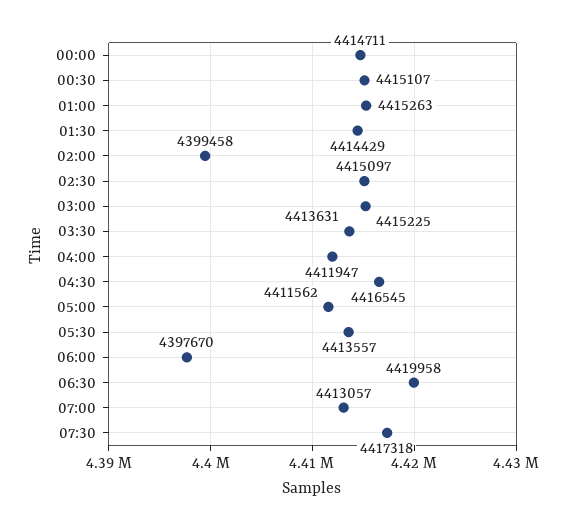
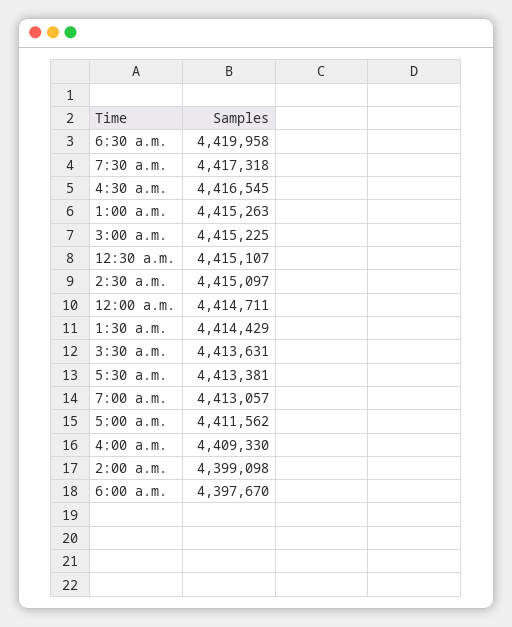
  {
    "00:00": 4414711,
    "00:30": 4415107,
    "01:00": 4415263,
    "01:30": 4414429,
-   "02:00": 4399458,
+   "02:00": 4399098,
    "02:30": 4415097,
    "03:00": 4415225,
    "03:30": 4413631,
-   "04:00": 4411947,
+   "04:00": 4409330,
    "04:30": 4416545,
    "05:00": 4411562,
-   "05:30": 4413557,
+   "05:30": 4413381,
    "06:00": 4397670,
    "06:30": 4419958,
    "07:00": 4413057,
    "07:30": 4417318
  }

